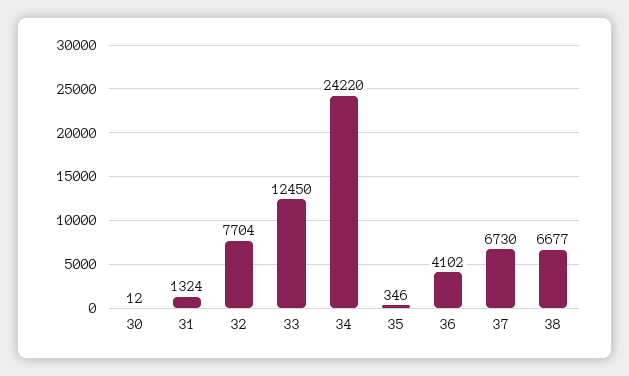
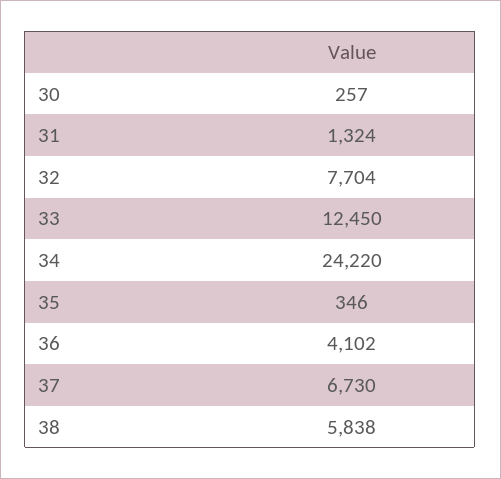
  {
-   "30": 12,
+   "30": 257,
    "31": 1324,
    "32": 7704,
    "33": 12450,
    "34": 24220,
    "35": 346,
    "36": 4102,
    "37": 6730,
-   "38": 6677
+   "38": 5838
  }

